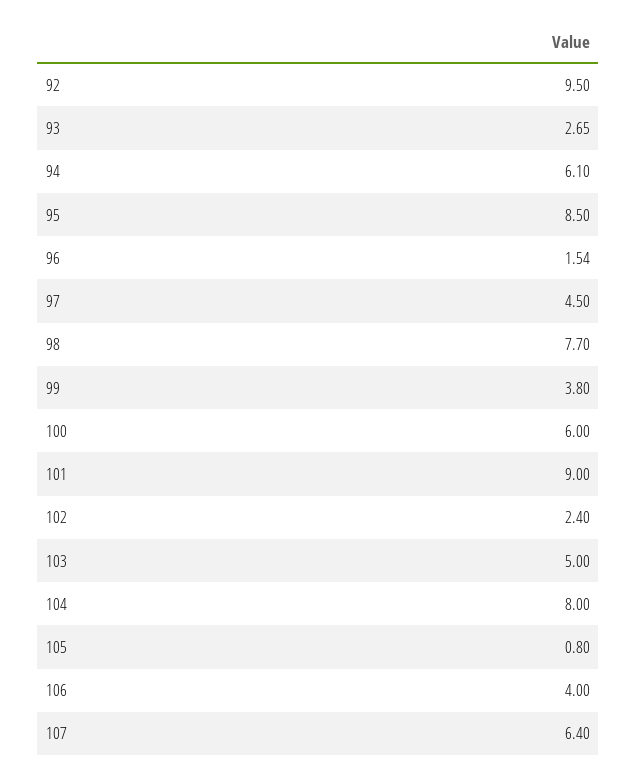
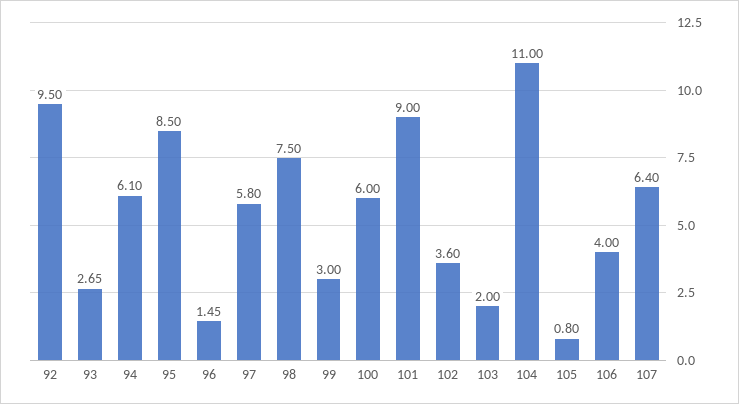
  {
    "92": 9.5,
    "93": 2.65,
    "94": 6.1,
    "95": 8.5,
-   "96": 1.54,
+   "96": 1.45,
-   "97": 4.5,
+   "97": 5.8,
-   "98": 7.7,
+   "98": 7.5,
-   "99": 3.8,
+   "99": 3,
    "100": 6,
    "101": 9,
-   "102": 2.4,
+   "102": 3.6,
-   "103": 5,
+   "103": 2,
-   "104": 8,
+   "104": 11,
    "105": 0.8,
    "106": 4,
    "107": 6.4
  }

